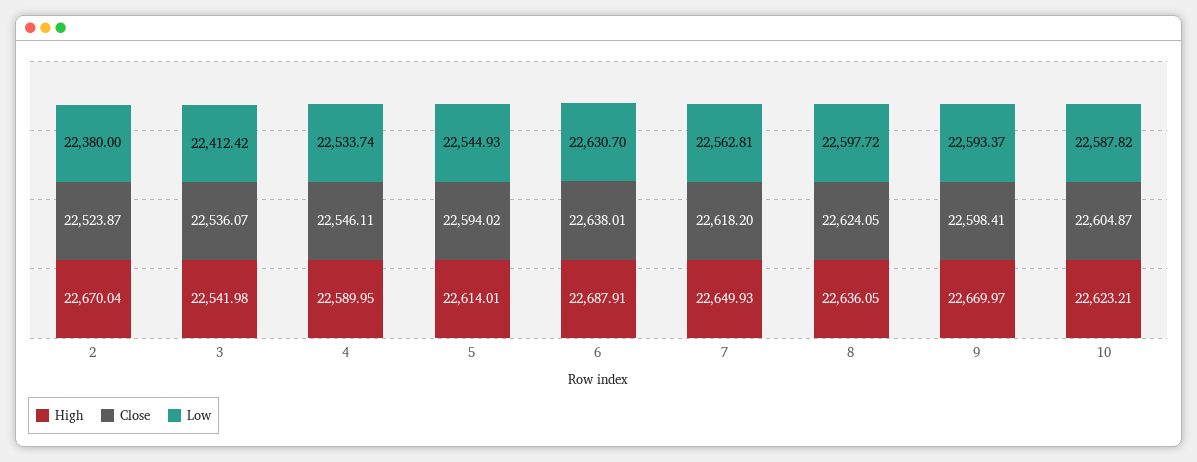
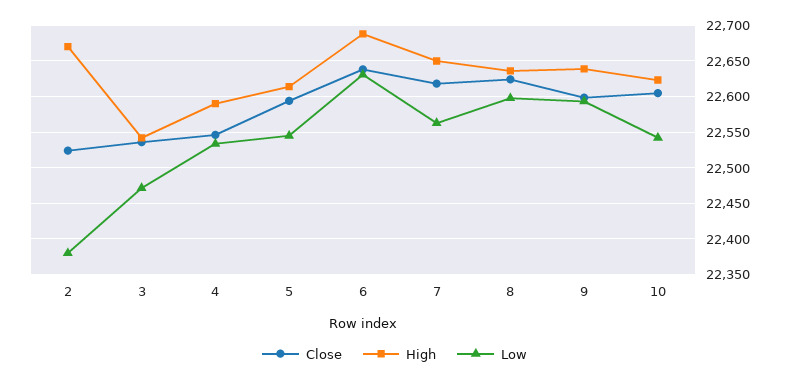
  {
    "High": {
      "2": 22670.04,
      "3": 22541.98,
      "4": 22589.95,
      "5": 22614.01,
      "6": 22687.91,
      "7": 22649.93,
      "8": 22636.05,
-     "9": 22669.97,
+     "9": 22640,
      "10": 22623.21
    },
    "Close": {
      "2": 22523.87,
      "3": 22536.07,
      "4": 22546.11,
      "5": 22594.02,
      "6": 22638.01,
      "7": 22618.2,
      "8": 22624.05,
      "9": 22598.41,
      "10": 22604.87
    },
    "Low": {
      "2": 22380,
-     "3": 22412.42,
+     "3": 22470,
      "4": 22533.74,
      "5": 22544.93,
      "6": 22630.7,
      "7": 22562.81,
      "8": 22597.72,
      "9": 22593.37,
-     "10": 22587.82
+     "10": 22540
    }
  }

